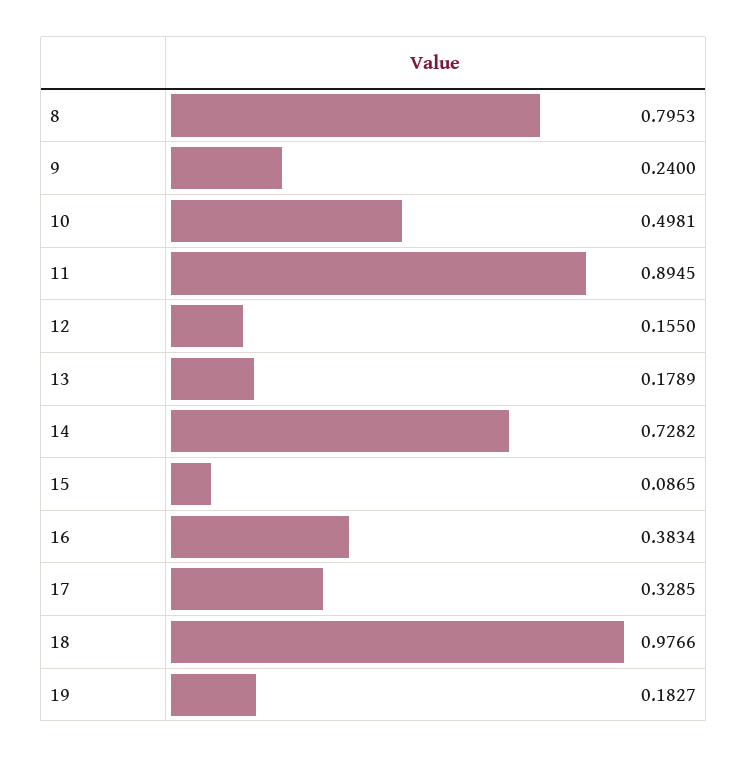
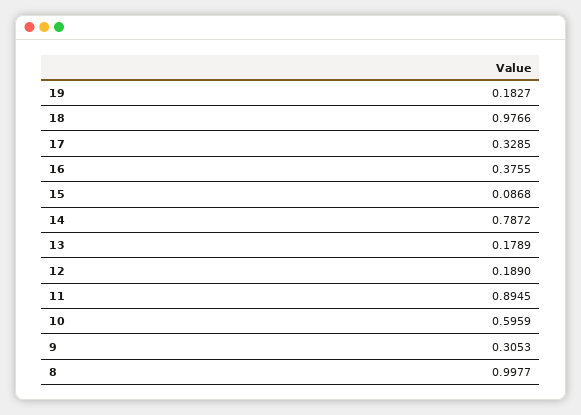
  {
-   "8": 0.7953,
+   "8": 0.9977,
-   "9": 0.24,
+   "9": 0.3053,
-   "10": 0.4981,
+   "10": 0.5959,
    "11": 0.8945,
-   "12": 0.155,
+   "12": 0.189,
    "13": 0.1789,
-   "14": 0.7282,
+   "14": 0.7872,
-   "15": 0.0865,
+   "15": 0.0868,
-   "16": 0.3834,
+   "16": 0.3755,
    "17": 0.3285,
    "18": 0.9766,
    "19": 0.1827
  }

